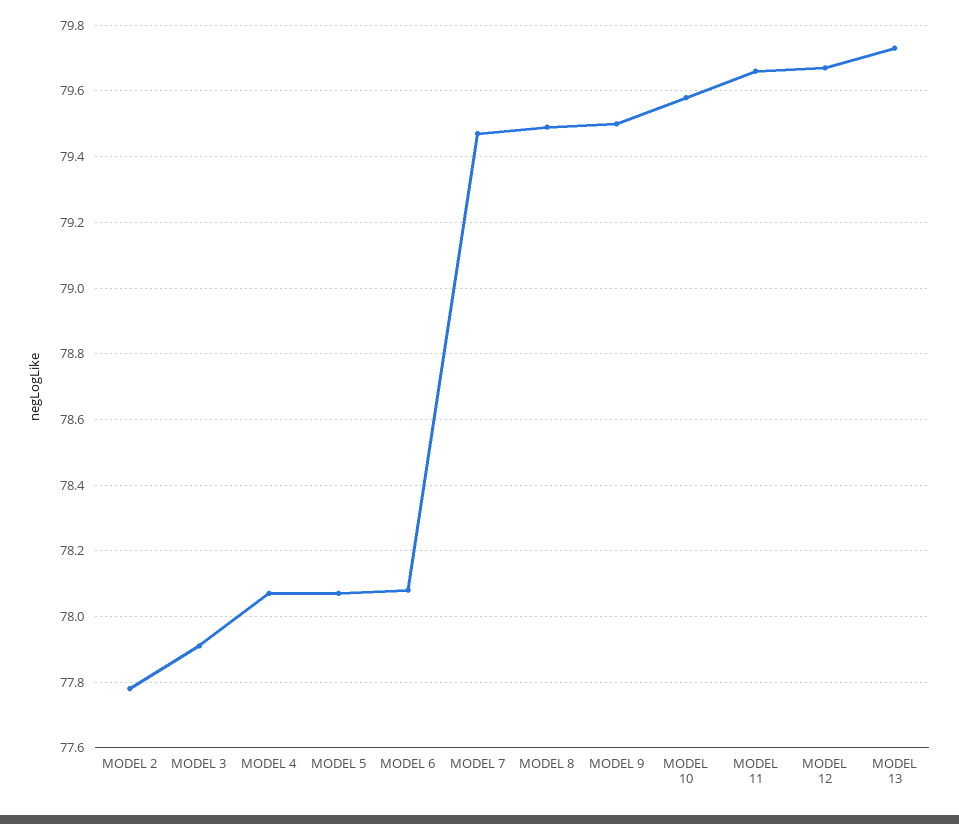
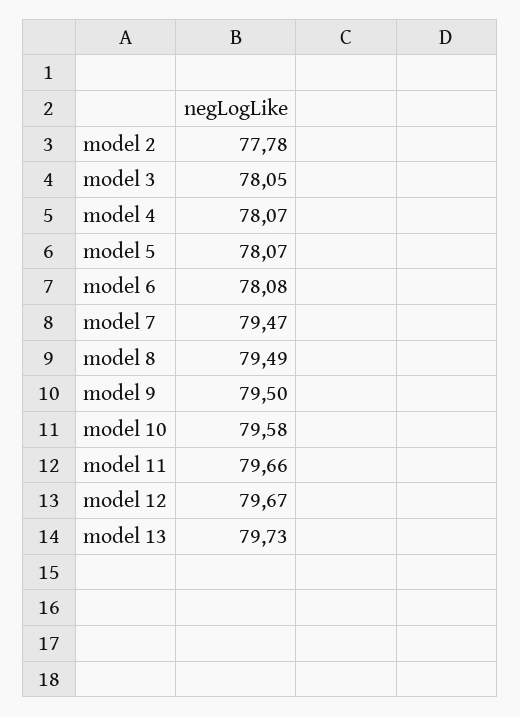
  {
    "MODEL 2": 77.78,
-   "MODEL 3": 77.9,
+   "MODEL 3": 78.05,
    "MODEL 4": 78.07,
    "MODEL 5": 78.07,
    "MODEL 6": 78.08,
    "MODEL 7": 79.47,
    "MODEL 8": 79.49,
    "MODEL 9": 79.5,
    "MODEL 10": 79.58,
    "MODEL 11": 79.66,
    "MODEL 12": 79.67,
    "MODEL 13": 79.73
  }

